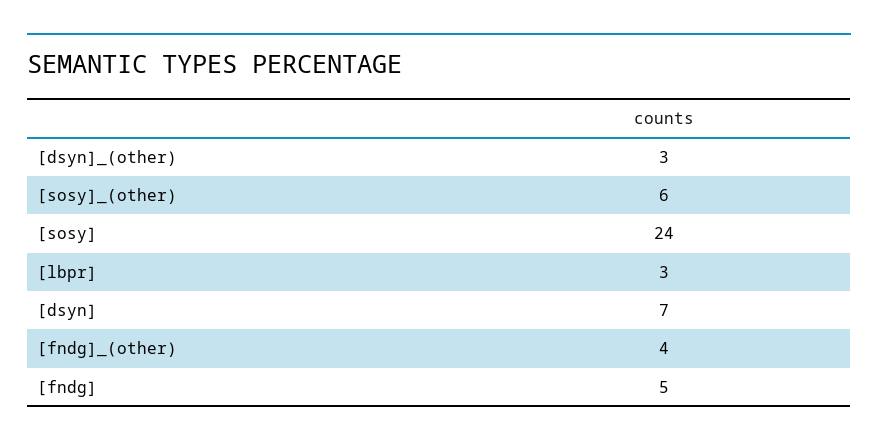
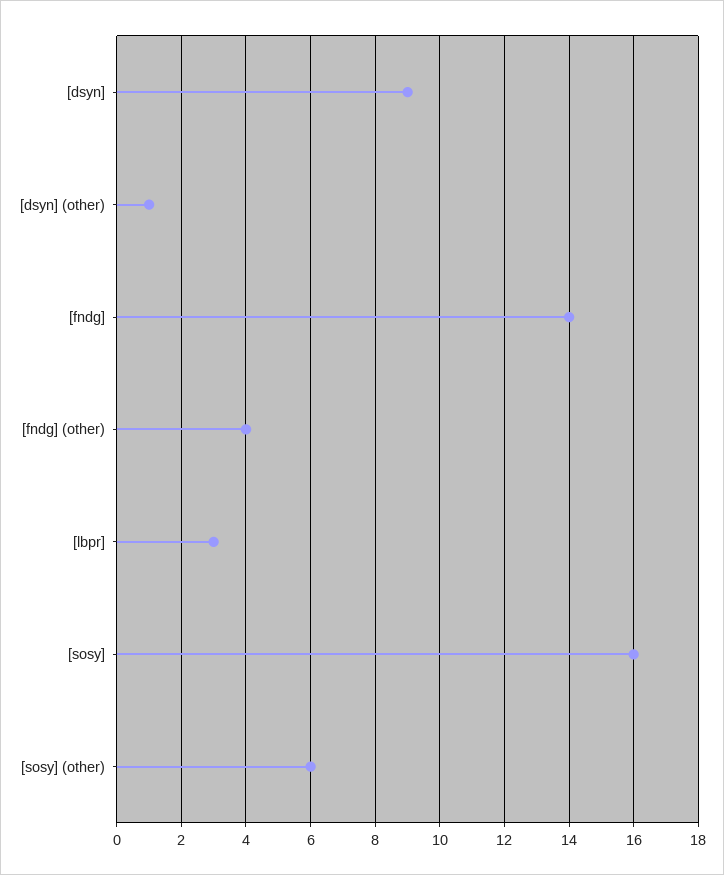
  {
-   "[dsyn]_(other)": 3,
+   "[dsyn]_(other)": 1,
    "[sosy]_(other)": 6,
-   "[sosy]": 24,
+   "[sosy]": 16,
    "[lbpr]": 3,
-   "[dsyn]": 7,
+   "[dsyn]": 9,
    "[fndg]_(other)": 4,
-   "[fndg]": 5
+   "[fndg]": 14
  }

